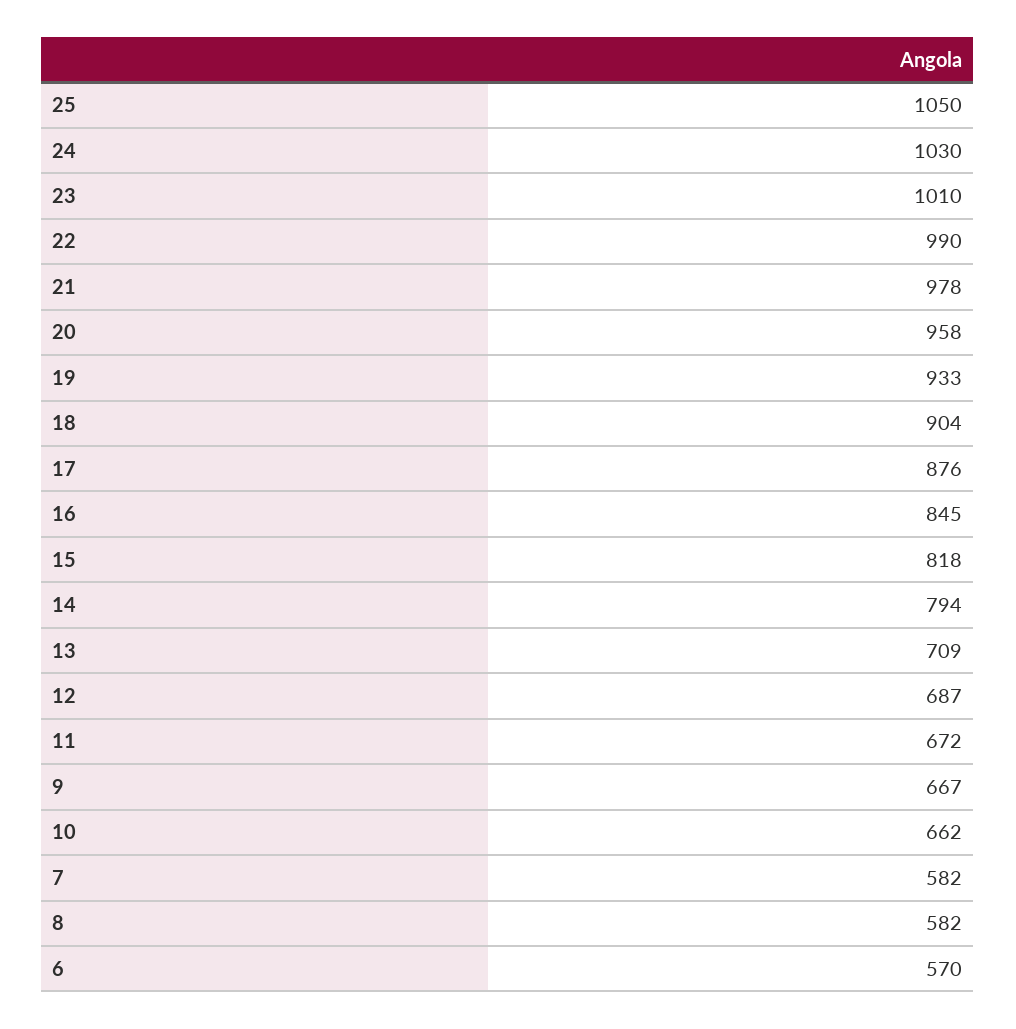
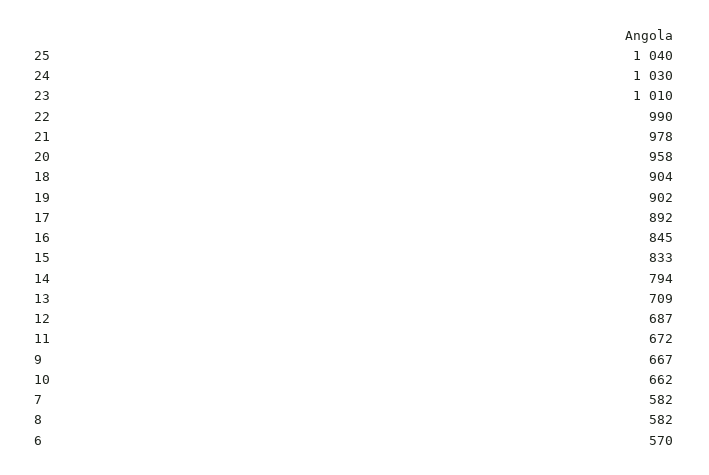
  {
-   "25": 1050,
+   "25": 1040,
    "24": 1030,
    "23": 1010,
    "22": 990,
    "21": 978,
    "20": 958,
-   "19": 933,
+   "19": 902,
    "18": 904,
-   "17": 876,
+   "17": 892,
    "16": 845,
-   "15": 818,
+   "15": 833,
    "14": 794,
    "13": 709,
    "12": 687,
    "11": 672,
    "9": 667,
    "10": 662,
    "7": 582,
    "8": 582,
    "6": 570
  }

